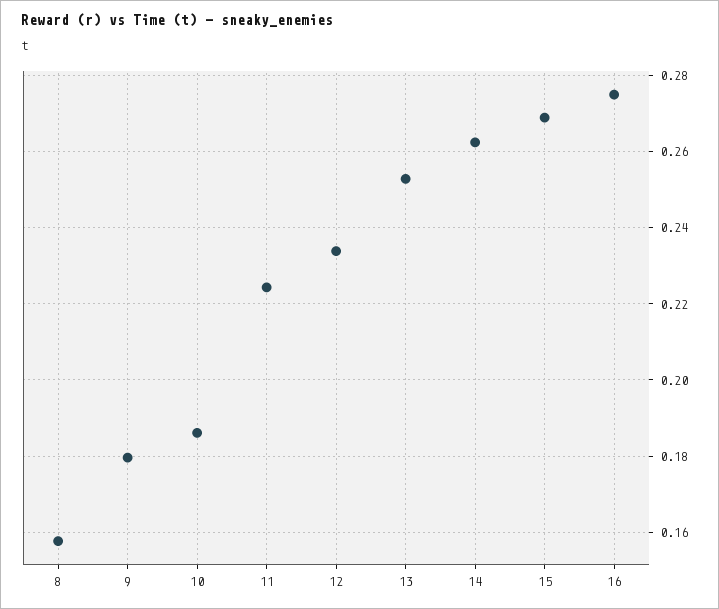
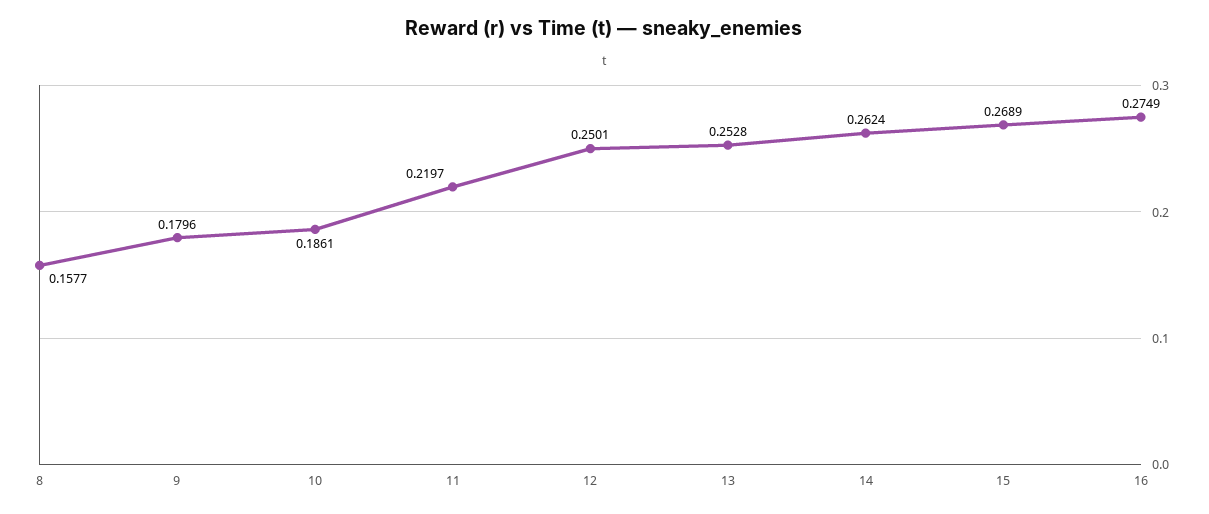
  {
    "8": 0.1577,
    "9": 0.1796,
    "10": 0.1861,
-   "11": 0.224,
+   "11": 0.2197,
-   "12": 0.234,
+   "12": 0.2501,
    "13": 0.2528,
    "14": 0.2624,
    "15": 0.2689,
    "16": 0.2749
  }

